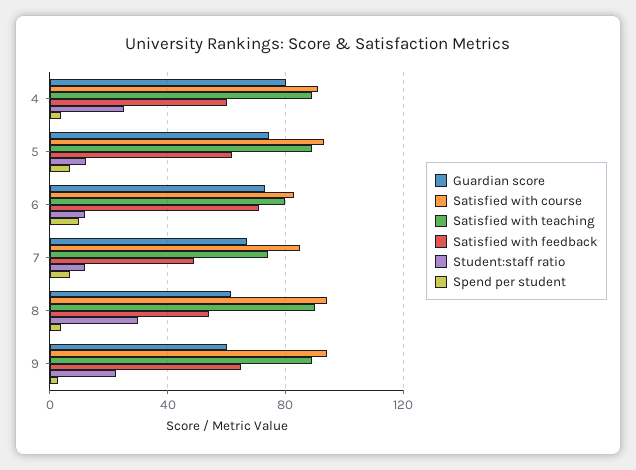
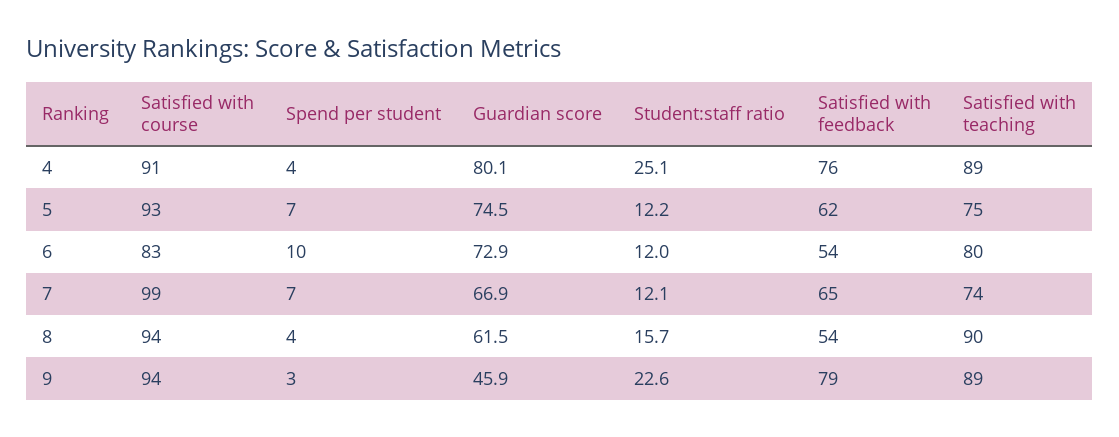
  {
    "Guardian score": {
      "4": 80.1,
      "5": 74.5,
      "6": 72.9,
      "7": 66.9,
      "8": 61.5,
-     "9": 60
+     "9": 45.9
    },
    "Satisfied with course": {
      "4": 91,
      "5": 93,
      "6": 83,
-     "7": 85,
+     "7": 99,
      "8": 94,
      "9": 94
    },
    "Satisfied with teaching": {
      "4": 89,
-     "5": 90,
+     "5": 75,
      "6": 80,
      "7": 74,
      "8": 90,
      "9": 89
    },
    "Satisfied with feedback": {
-     "4": 60,
+     "4": 76,
      "5": 62,
-     "6": 70,
+     "6": 54,
-     "7": 50,
+     "7": 65,
      "8": 54,
-     "9": 65
+     "9": 79
    },
    "Student:staff ratio": {
      "4": 25.1,
      "5": 12.2,
      "6": 12,
      "7": 12.1,
-     "8": 30,
+     "8": 15.7,
      "9": 22.6
    },
    "Spend per student": {
      "4": 4,
      "5": 7,
      "6": 10,
      "7": 7,
      "8": 4,
      "9": 3
    }
  }

